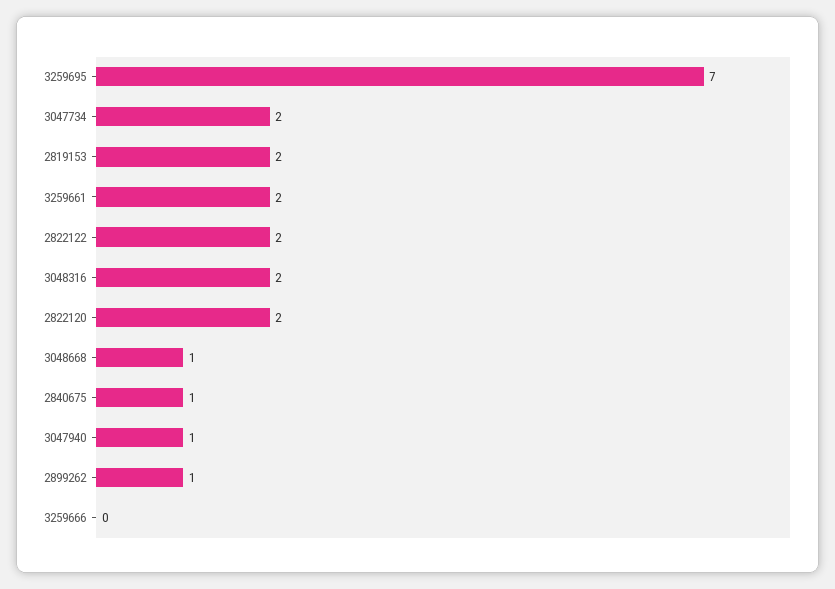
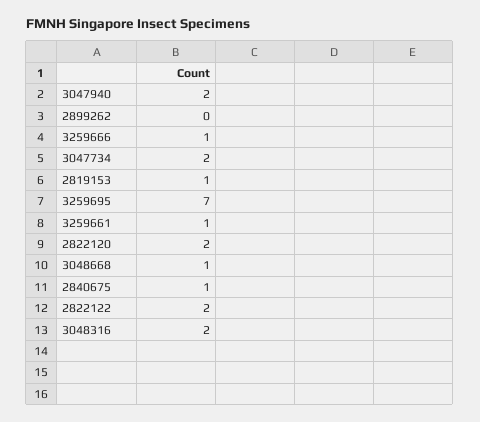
  {
    "3259695": 7,
    "3047734": 2,
-   "2819153": 2,
+   "2819153": 1,
-   "3259661": 2,
+   "3259661": 1,
    "2822122": 2,
    "3048316": 2,
    "2822120": 2,
    "3048668": 1,
    "2840675": 1,
-   "3047940": 1,
+   "3047940": 2,
-   "2899262": 1,
+   "2899262": 0,
-   "3259666": 0
+   "3259666": 1
  }

